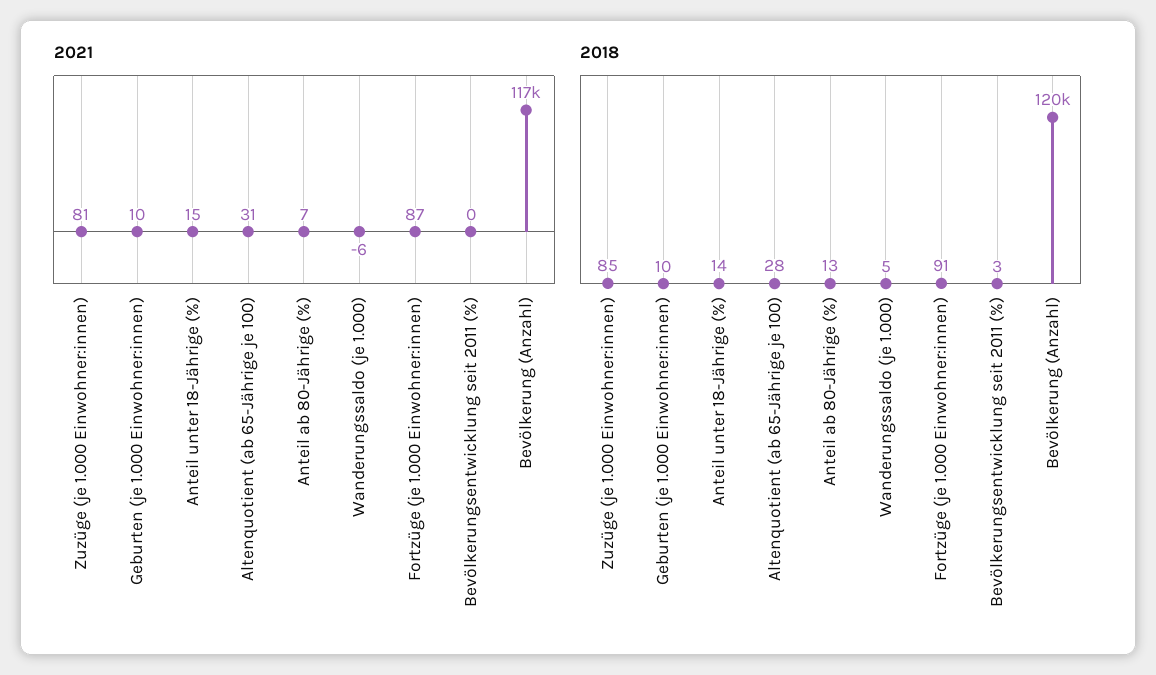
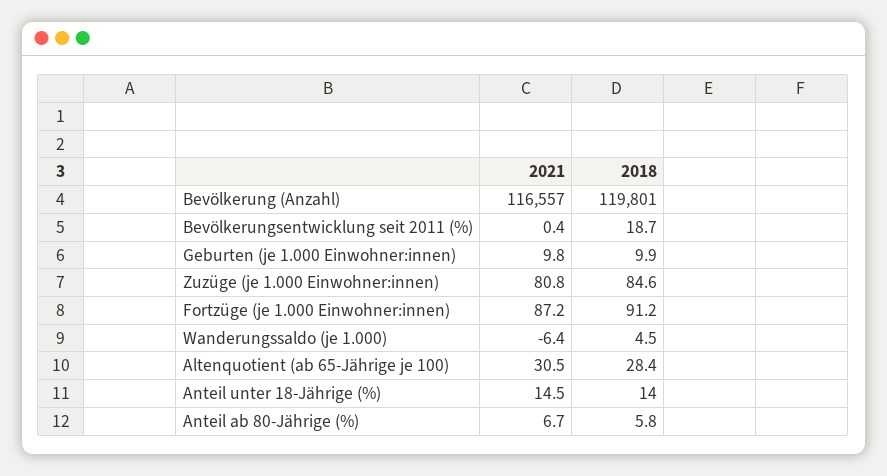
  {
    "2021": {
      "Zuzüge (je 1.000 Einwohner:innen)": 80.8,
      "Geburten (je 1.000 Einwohner:innen)": 9.8,
      "Anteil unter 18-Jährige (%)": 14.5,
      "Altenquotient (ab 65-Jährige je 100)": 30.5,
      "Anteil ab 80-Jährige (%)": 6.7,
      "Wanderungssaldo (je 1.000)": -6.4,
      "Fortzüge (je 1.000 Einwohner:innen)": 87.2,
      "Bevölkerungsentwicklung seit 2011 (%)": 0.4,
      "Bevölkerung (Anzahl)": 116557
    },
    "2018": {
      "Zuzüge (je 1.000 Einwohner:innen)": 84.6,
      "Geburten (je 1.000 Einwohner:innen)": 9.9,
      "Anteil unter 18-Jährige (%)": 14,
      "Altenquotient (ab 65-Jährige je 100)": 28.4,
-     "Anteil ab 80-Jährige (%)": 13,
+     "Anteil ab 80-Jährige (%)": 5.8,
      "Wanderungssaldo (je 1.000)": 4.5,
      "Fortzüge (je 1.000 Einwohner:innen)": 91.2,
-     "Bevölkerungsentwicklung seit 2011 (%)": 3,
+     "Bevölkerungsentwicklung seit 2011 (%)": 18.7,
      "Bevölkerung (Anzahl)": 119801
    }
  }

